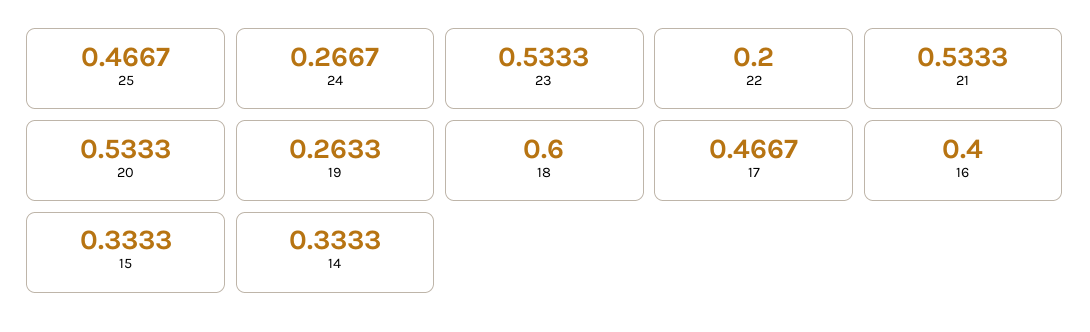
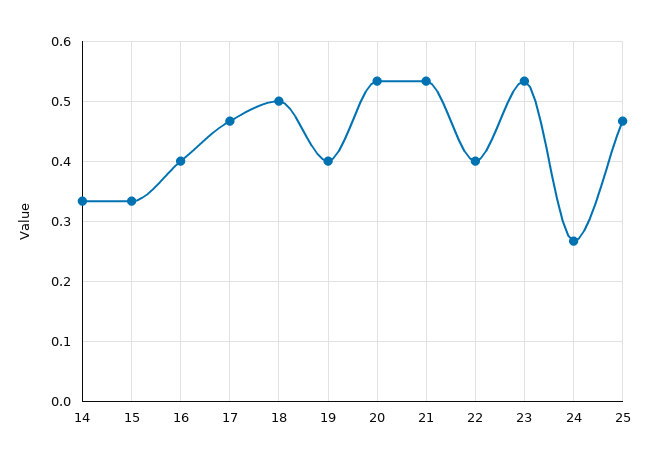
  {
    "25": 0.4667,
    "24": 0.2667,
    "23": 0.5333,
-   "22": 0.2,
+   "22": 0.4,
    "21": 0.5333,
    "20": 0.5333,
-   "19": 0.2633,
+   "19": 0.4,
-   "18": 0.6,
+   "18": 0.5,
    "17": 0.4667,
    "16": 0.4,
    "15": 0.3333,
    "14": 0.3333
  }

